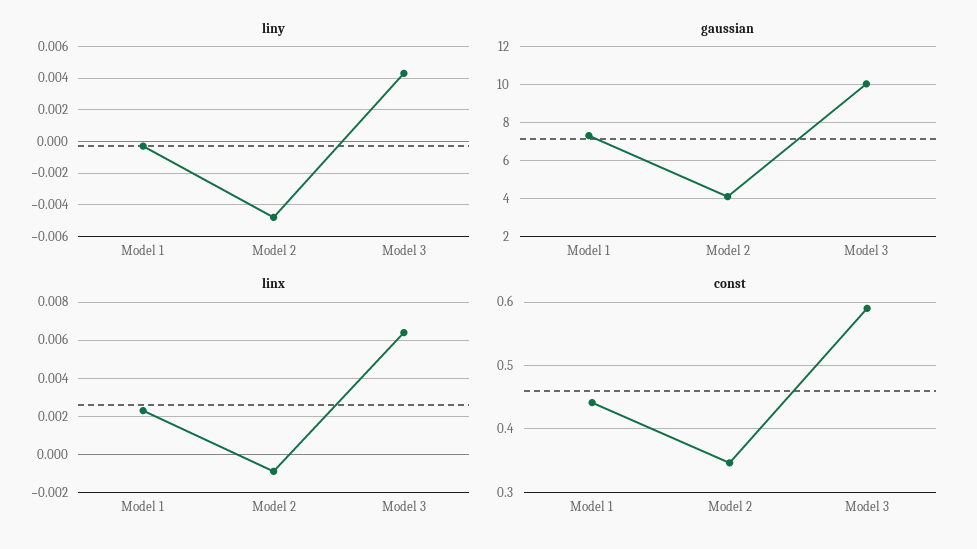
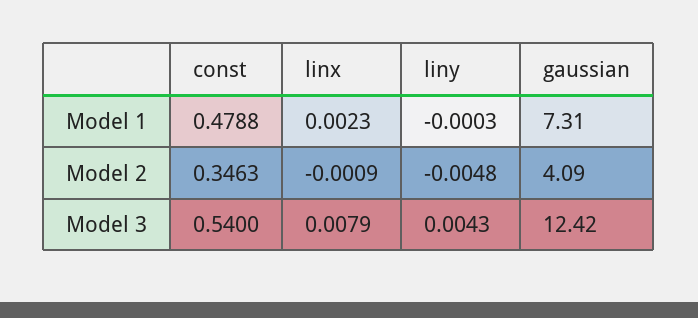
  {
    "liny": {
      "Model 1": -0.0003,
      "Model 2": -0.0048,
      "Model 3": 0.0043
    },
    "gaussian": {
      "Model 1": 7.31,
      "Model 2": 4.09,
-     "Model 3": 10
+     "Model 3": 12.42
    },
    "linx": {
      "Model 1": 0.0023,
      "Model 2": -0.0009,
-     "Model 3": 0.0065
+     "Model 3": 0.0079
    },
    "const": {
-     "Model 1": 0.44,
+     "Model 1": 0.4788,
      "Model 2": 0.3463,
-     "Model 3": 0.59
+     "Model 3": 0.54
    }
  }

